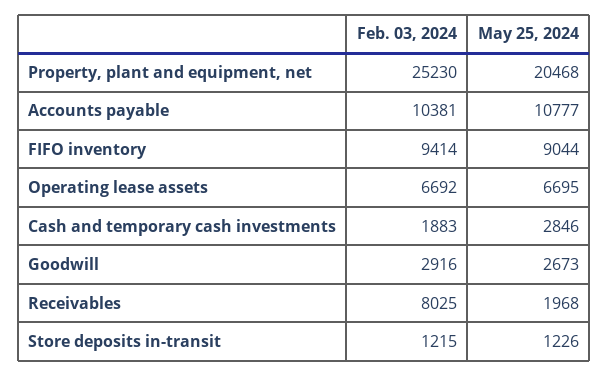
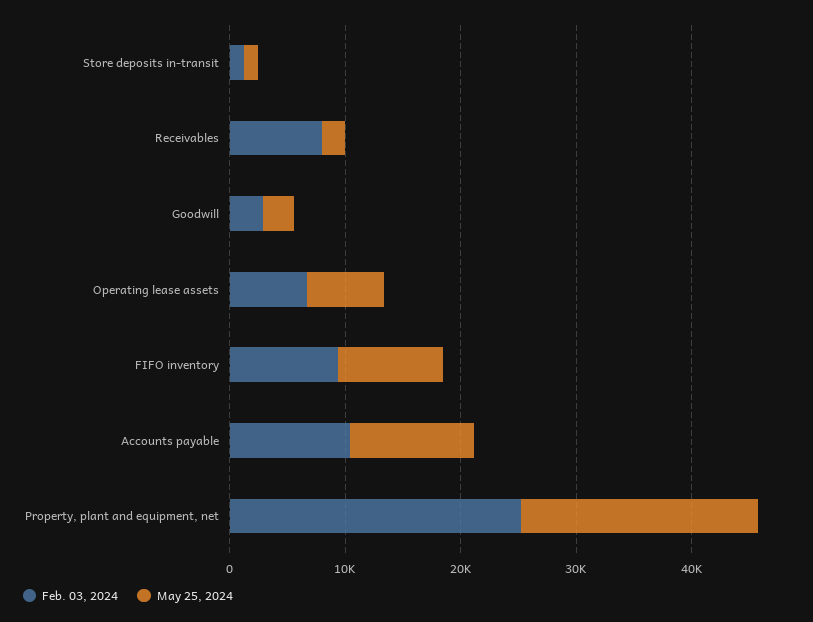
  {
    "Feb. 03, 2024": {
      "Property, plant and equipment, net": 25230,
      "Accounts payable": 10381,
      "FIFO inventory": 9414,
      "Operating lease assets": 6692,
-     "Cash and temporary cash investments": 1883,
      "Goodwill": 2916,
      "Receivables": 8025,
      "Store deposits in-transit": 1215
    },
    "May 25, 2024": {
      "Property, plant and equipment, net": 20468,
      "Accounts payable": 10777,
      "FIFO inventory": 9044,
      "Operating lease assets": 6695,
-     "Cash and temporary cash investments": 2846,
      "Goodwill": 2673,
      "Receivables": 1968,
      "Store deposits in-transit": 1226
    }
  }

